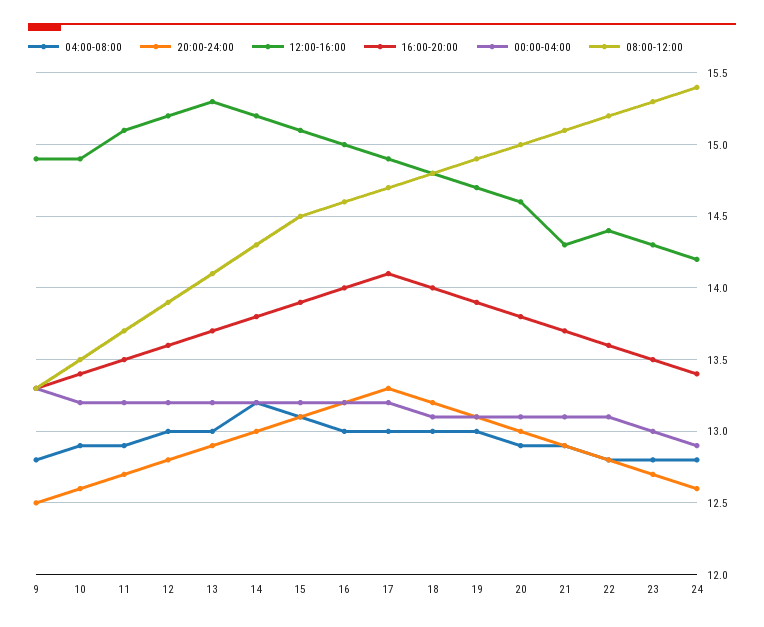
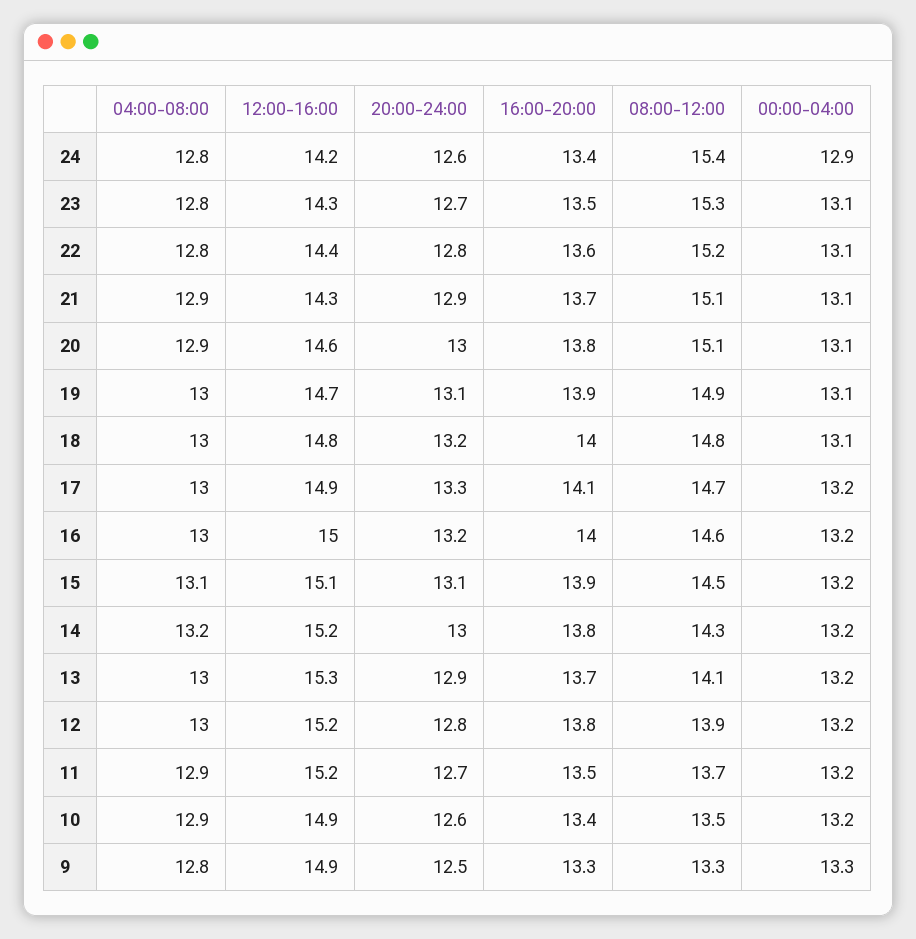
  {
    "04:00-08:00": {
      "9": 12.8,
      "10": 12.9,
      "11": 12.9,
      "12": 13,
      "13": 13,
      "14": 13.2,
      "15": 13.1,
      "16": 13,
      "17": 13,
      "18": 13,
      "19": 13,
      "20": 12.9,
      "21": 12.9,
      "22": 12.8,
      "23": 12.8,
      "24": 12.8
    },
    "20:00-24:00": {
      "9": 12.5,
      "10": 12.6,
      "11": 12.7,
      "12": 12.8,
      "13": 12.9,
      "14": 13,
      "15": 13.1,
      "16": 13.2,
      "17": 13.3,
      "18": 13.2,
      "19": 13.1,
      "20": 13,
      "21": 12.9,
      "22": 12.8,
      "23": 12.7,
      "24": 12.6
    },
    "12:00-16:00": {
      "9": 14.9,
      "10": 14.9,
-     "11": 15.1,
+     "11": 15.2,
      "12": 15.2,
      "13": 15.3,
      "14": 15.2,
      "15": 15.1,
      "16": 15,
      "17": 14.9,
      "18": 14.8,
      "19": 14.7,
      "20": 14.6,
      "21": 14.3,
      "22": 14.4,
      "23": 14.3,
      "24": 14.2
    },
    "16:00-20:00": {
      "9": 13.3,
      "10": 13.4,
      "11": 13.5,
-     "12": 13.6,
+     "12": 13.8,
      "13": 13.7,
      "14": 13.8,
      "15": 13.9,
      "16": 14,
      "17": 14.1,
      "18": 14,
      "19": 13.9,
      "20": 13.8,
      "21": 13.7,
      "22": 13.6,
      "23": 13.5,
      "24": 13.4
    },
    "00:00-04:00": {
      "9": 13.3,
      "10": 13.2,
      "11": 13.2,
      "12": 13.2,
      "13": 13.2,
      "14": 13.2,
      "15": 13.2,
      "16": 13.2,
      "17": 13.2,
      "18": 13.1,
      "19": 13.1,
      "20": 13.1,
      "21": 13.1,
      "22": 13.1,
-     "23": 13,
+     "23": 13.1,
      "24": 12.9
    },
    "08:00-12:00": {
      "9": 13.3,
      "10": 13.5,
      "11": 13.7,
      "12": 13.9,
      "13": 14.1,
      "14": 14.3,
      "15": 14.5,
      "16": 14.6,
      "17": 14.7,
      "18": 14.8,
      "19": 14.9,
-     "20": 15,
+     "20": 15.1,
      "21": 15.1,
      "22": 15.2,
      "23": 15.3,
      "24": 15.4
    }
  }

